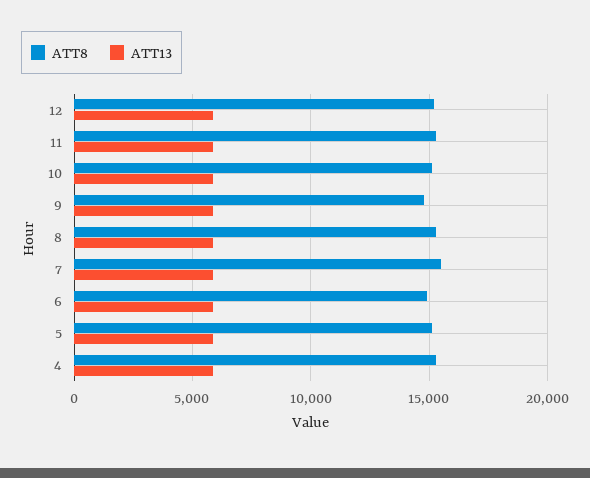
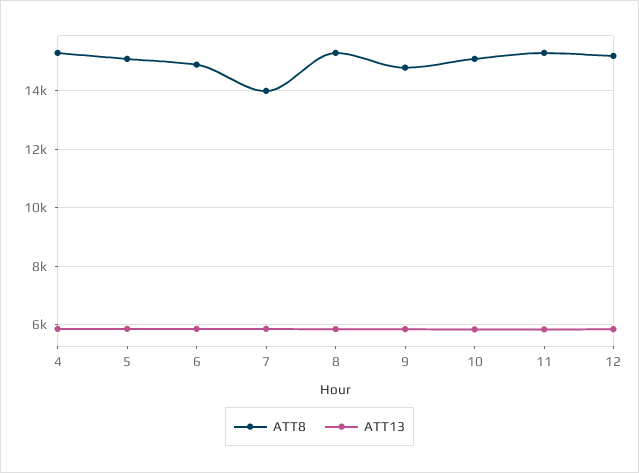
  {
    "ATT8": {
      "12": 15250,
      "11": 15250,
      "10": 15000,
      "9": 14750,
      "8": 15250,
-     "7": 15500,
+     "7": 14000,
      "6": 15000,
      "5": 15000,
      "4": 15250
    },
    "ATT13": {
      "12": 5750,
      "11": 5750,
      "10": 5750,
      "9": 5750,
      "8": 5750,
      "7": 5750,
      "6": 5750,
      "5": 5750,
      "4": 5750
    }
  }

